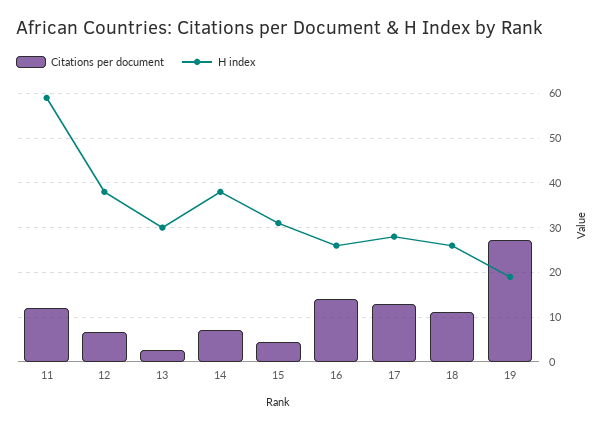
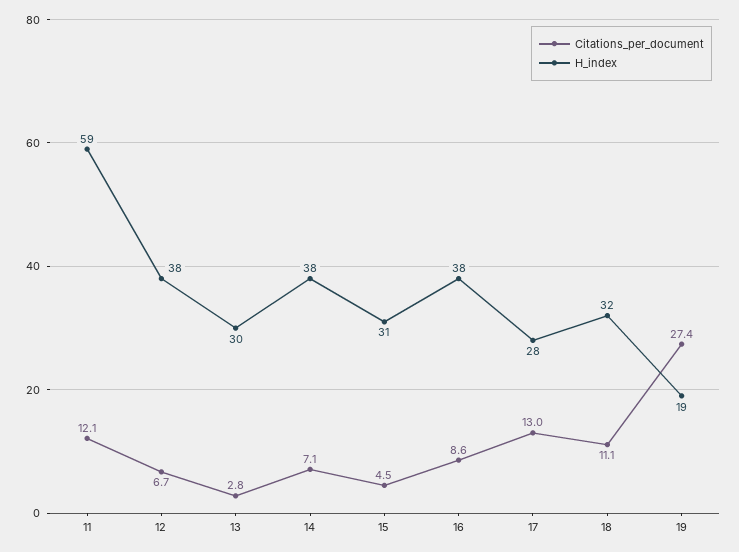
  {
    "Citations per document": {
      "11": 12.1,
      "12": 6.7,
      "13": 2.8,
      "14": 7.1,
      "15": 4.5,
-     "16": 14,
+     "16": 8.6,
      "17": 13,
      "18": 11.1,
      "19": 27.4
    },
    "H index": {
      "11": 59,
      "12": 38,
      "13": 30,
      "14": 38,
      "15": 31,
-     "16": 26,
+     "16": 38,
      "17": 28,
-     "18": 26,
+     "18": 32,
      "19": 19
    }
  }

